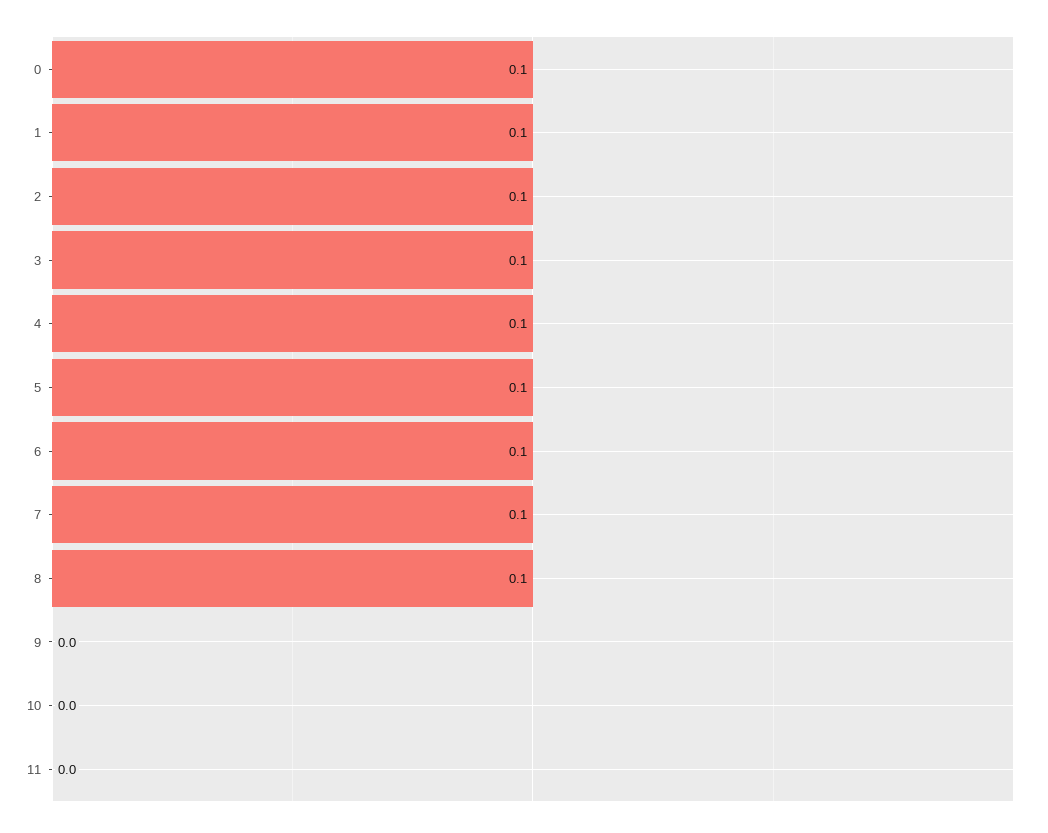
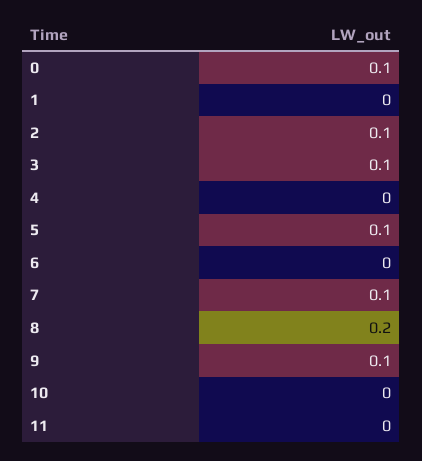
  {
    "0": 0.1,
-   "1": 0.1,
+   "1": 0,
    "2": 0.1,
    "3": 0.1,
-   "4": 0.1,
+   "4": 0,
    "5": 0.1,
-   "6": 0.1,
+   "6": 0,
    "7": 0.1,
-   "8": 0.1,
+   "8": 0.2,
-   "9": 0,
+   "9": 0.1,
    "10": 0,
    "11": 0
  }

